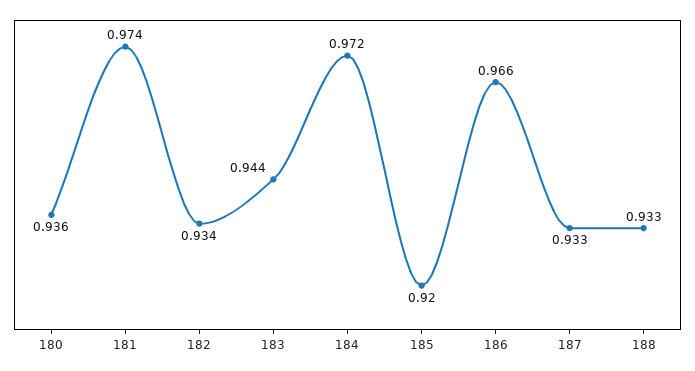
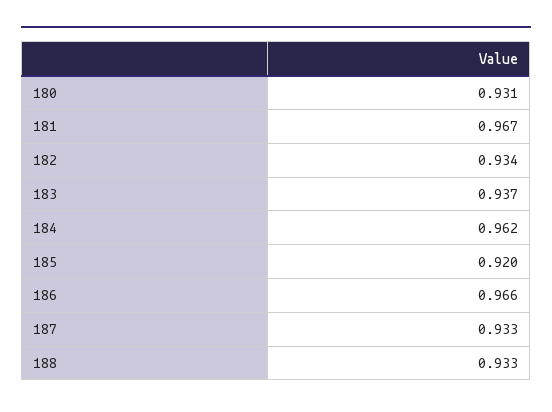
  {
-   "180": 0.936,
+   "180": 0.931,
-   "181": 0.974,
+   "181": 0.967,
    "182": 0.934,
-   "183": 0.944,
+   "183": 0.937,
-   "184": 0.972,
+   "184": 0.962,
    "185": 0.92,
    "186": 0.966,
    "187": 0.933,
    "188": 0.933
  }

